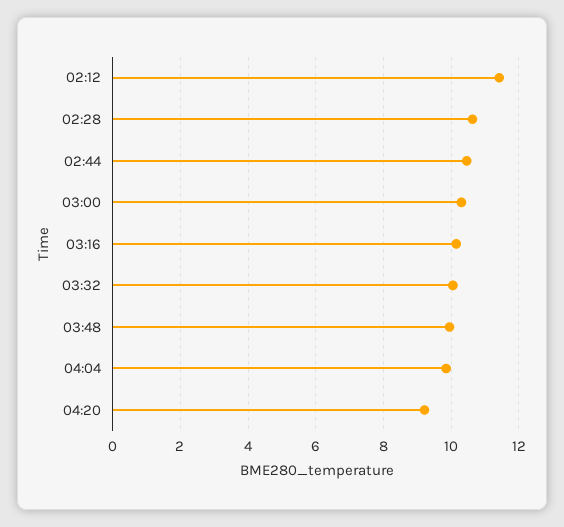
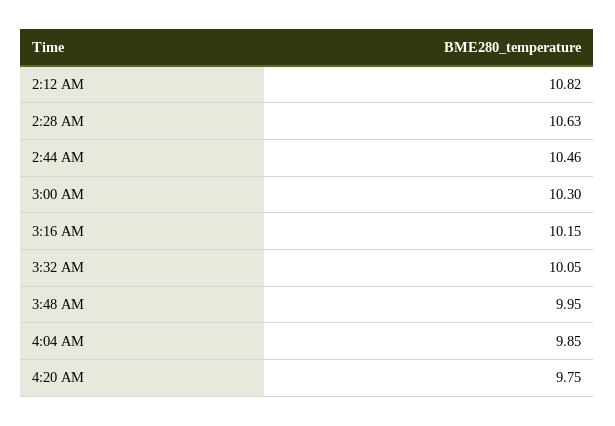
  {
-   "02:12": 11.4,
+   "02:12": 10.82,
    "02:28": 10.63,
    "02:44": 10.46,
    "03:00": 10.3,
    "03:16": 10.15,
    "03:32": 10.05,
    "03:48": 9.95,
    "04:04": 9.85,
-   "04:20": 9.2
+   "04:20": 9.75
  }

